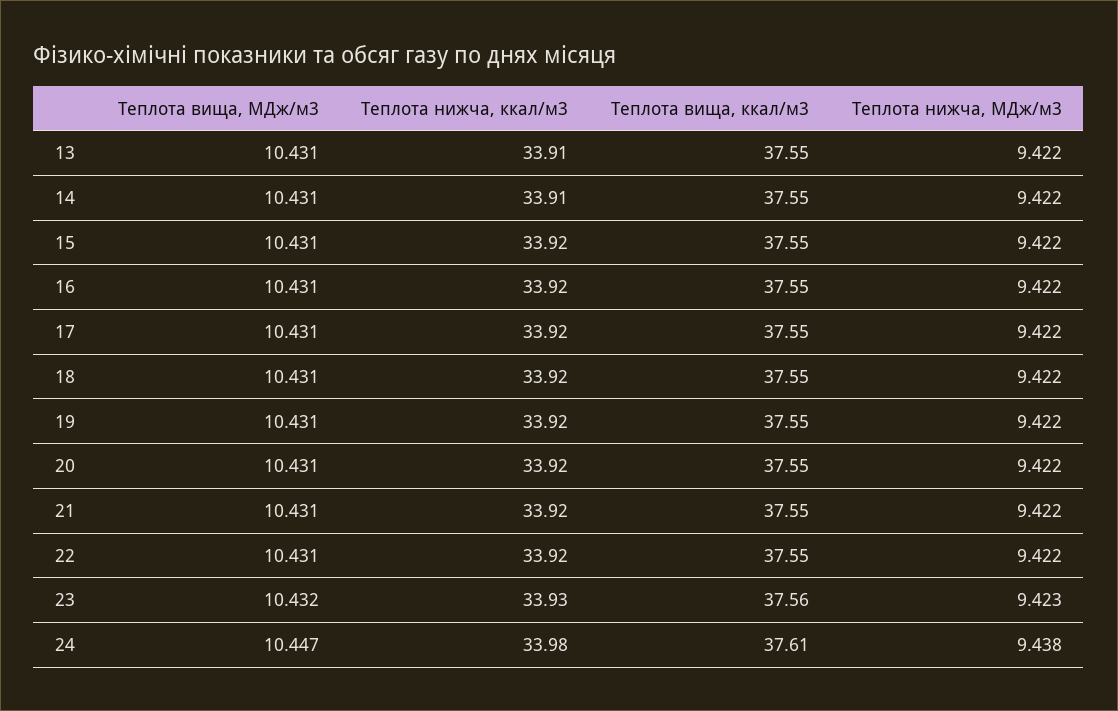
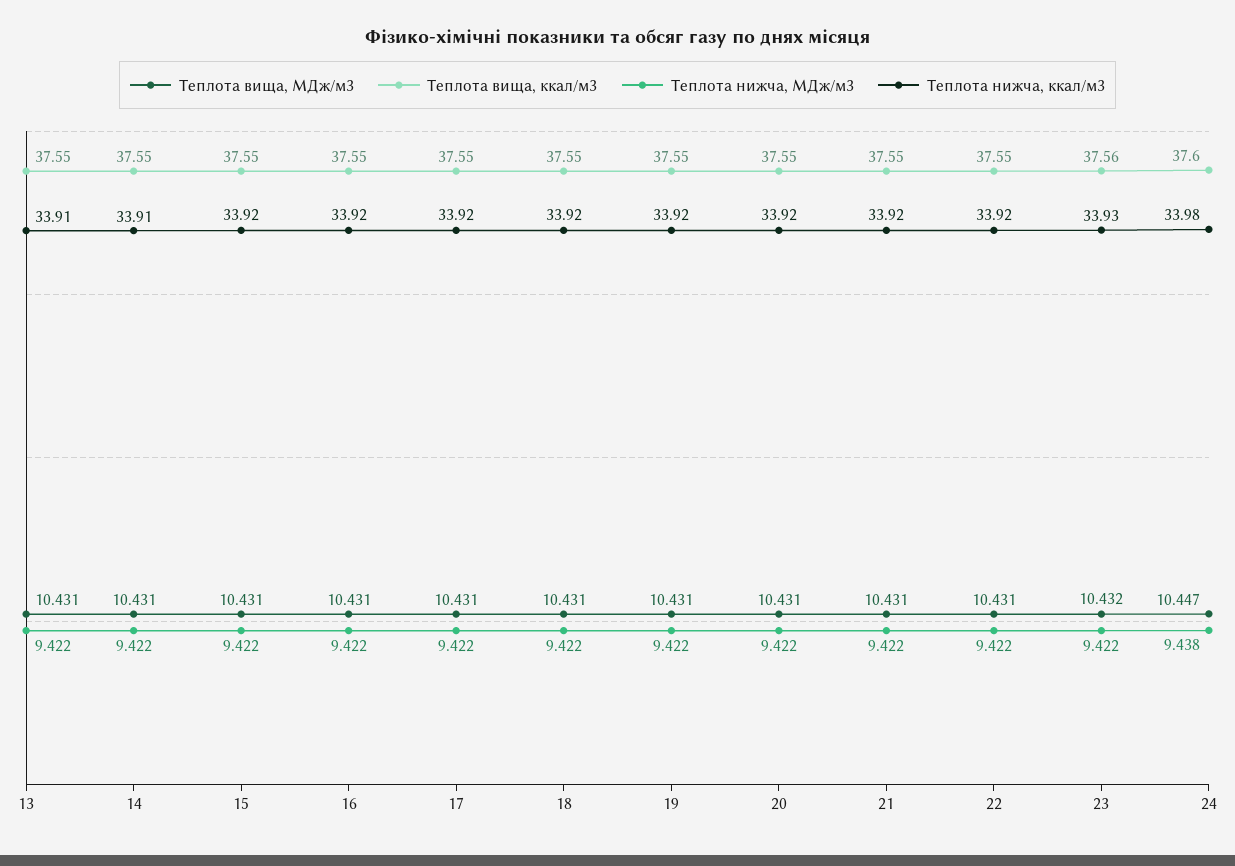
  {
    "Теплота вища, МДж/м3": {
      "13": 10.431,
      "14": 10.431,
      "15": 10.431,
      "16": 10.431,
      "17": 10.431,
      "18": 10.431,
      "19": 10.431,
      "20": 10.431,
      "21": 10.431,
      "22": 10.431,
      "23": 10.432,
      "24": 10.447
    },
    "Теплота нижча, ккал/м3": {
      "13": 33.91,
      "14": 33.91,
      "15": 33.92,
      "16": 33.92,
      "17": 33.92,
      "18": 33.92,
      "19": 33.92,
      "20": 33.92,
      "21": 33.92,
      "22": 33.92,
      "23": 33.93,
      "24": 33.98
    },
    "Теплота вища, ккал/м3": {
      "13": 37.55,
      "14": 37.55,
      "15": 37.55,
      "16": 37.55,
      "17": 37.55,
      "18": 37.55,
      "19": 37.55,
      "20": 37.55,
      "21": 37.55,
      "22": 37.55,
      "23": 37.56,
-     "24": 37.61
+     "24": 37.6
    },
    "Теплота нижча, МДж/м3": {
      "13": 9.422,
      "14": 9.422,
      "15": 9.422,
      "16": 9.422,
      "17": 9.422,
      "18": 9.422,
      "19": 9.422,
      "20": 9.422,
      "21": 9.422,
      "22": 9.422,
-     "23": 9.423,
+     "23": 9.422,
      "24": 9.438
    }
  }

